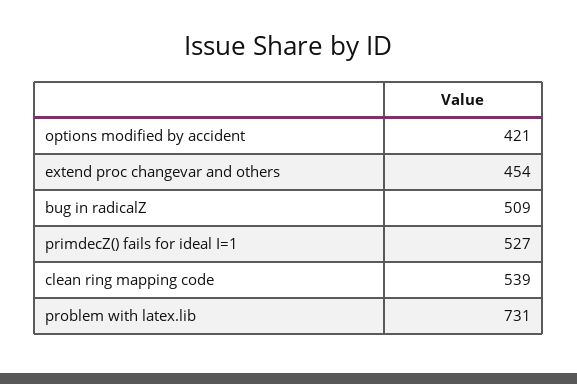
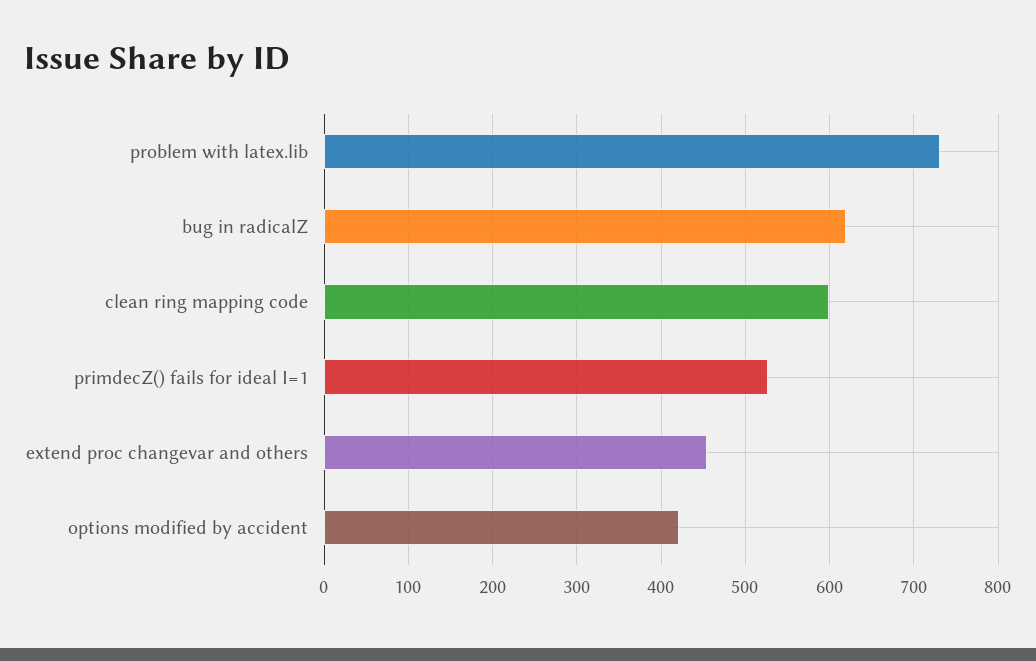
  {
    "options modified by accident": 421,
    "extend proc changevar and others": 454,
-   "bug in radicalZ": 509,
+   "bug in radicalZ": 620,
    "primdecZ() fails for ideal I=1": 527,
-   "clean ring mapping code": 539,
+   "clean ring mapping code": 600,
    "problem with latex.lib": 731
  }

